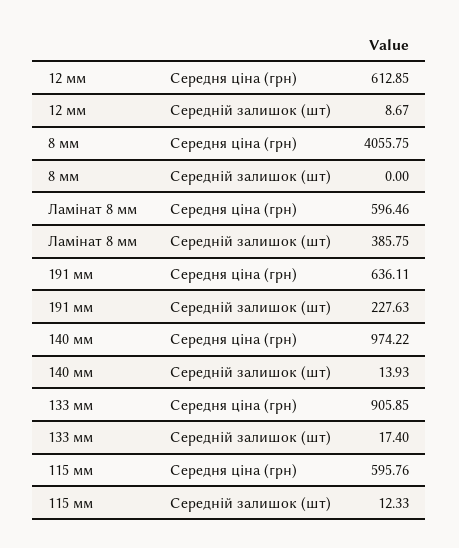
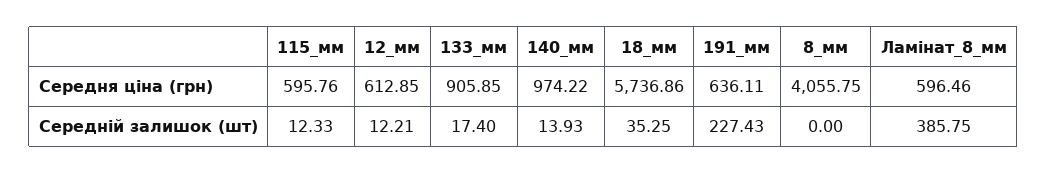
  {
    "12 мм": {
      "Середня ціна (грн)": 612.85,
-     "Середній залишок (шт)": 8.67
+     "Середній залишок (шт)": 12.21
    },
    "8 мм": {
      "Середня ціна (грн)": 4055.75,
      "Середній залишок (шт)": 0
    },
    "Ламінат 8 мм": {
      "Середня ціна (грн)": 596.46,
      "Середній залишок (шт)": 385.75
    },
    "191 мм": {
      "Середня ціна (грн)": 636.11,
-     "Середній залишок (шт)": 227.63
+     "Середній залишок (шт)": 227.43
    },
    "140 мм": {
      "Середня ціна (грн)": 974.22,
      "Середній залишок (шт)": 13.93
    },
    "133 мм": {
      "Середня ціна (грн)": 905.85,
      "Середній залишок (шт)": 17.4
    },
    "115 мм": {
      "Середня ціна (грн)": 595.76,
      "Середній залишок (шт)": 12.33
-   }
+   },
+   "18_мм": {
+     "Середня ціна (грн)": 5736.86,
+     "Середній залишок (шт)": 35.25
+   }
  }

